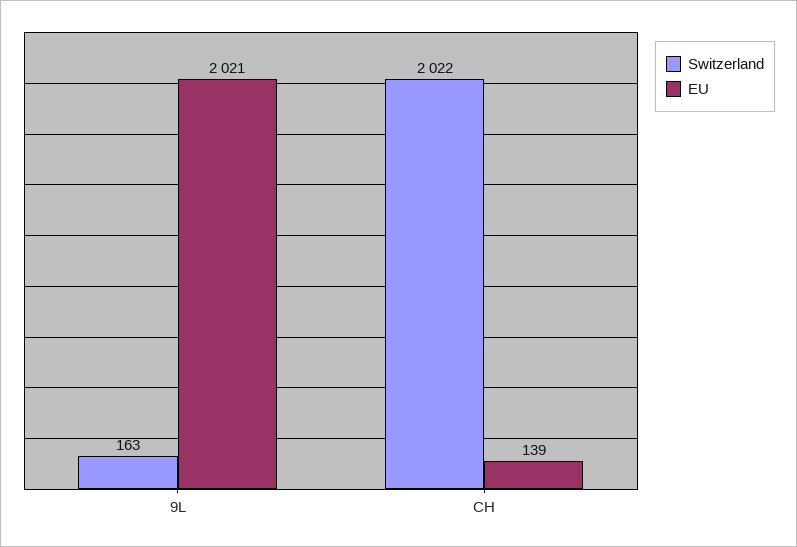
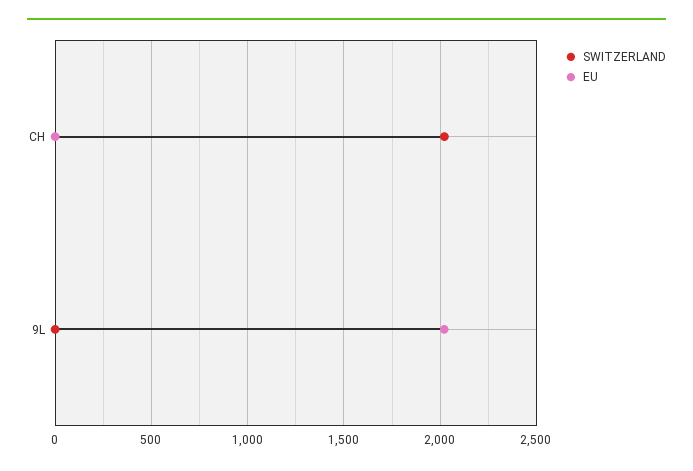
  {
    "Switzerland": {
-     "9L": 163,
+     "9L": 0,
      "CH": 2022
    },
    "EU": {
      "9L": 2021,
-     "CH": 139
+     "CH": 0
    }
  }

